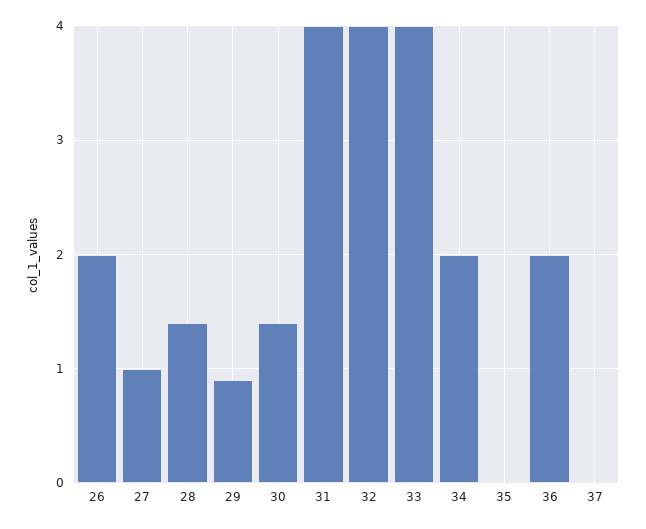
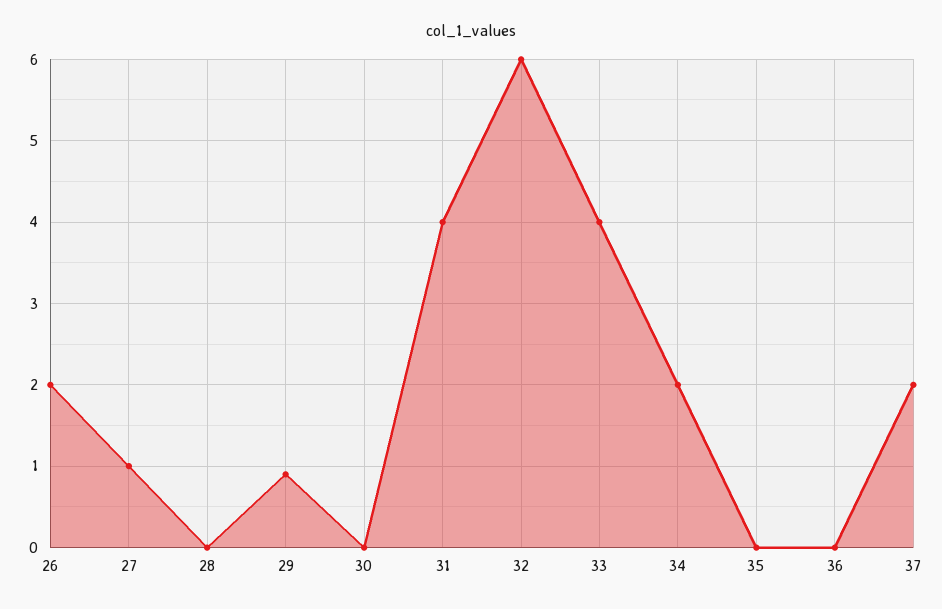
  {
    "26": 2,
    "27": 1,
-   "28": 1.4,
+   "28": 0,
    "29": 0.9,
-   "30": 1.4,
+   "30": 0,
    "31": 4,
-   "32": 4,
+   "32": 6,
    "33": 4,
    "34": 2,
    "35": 0,
-   "36": 2,
+   "36": 0,
-   "37": 0
+   "37": 2
  }

